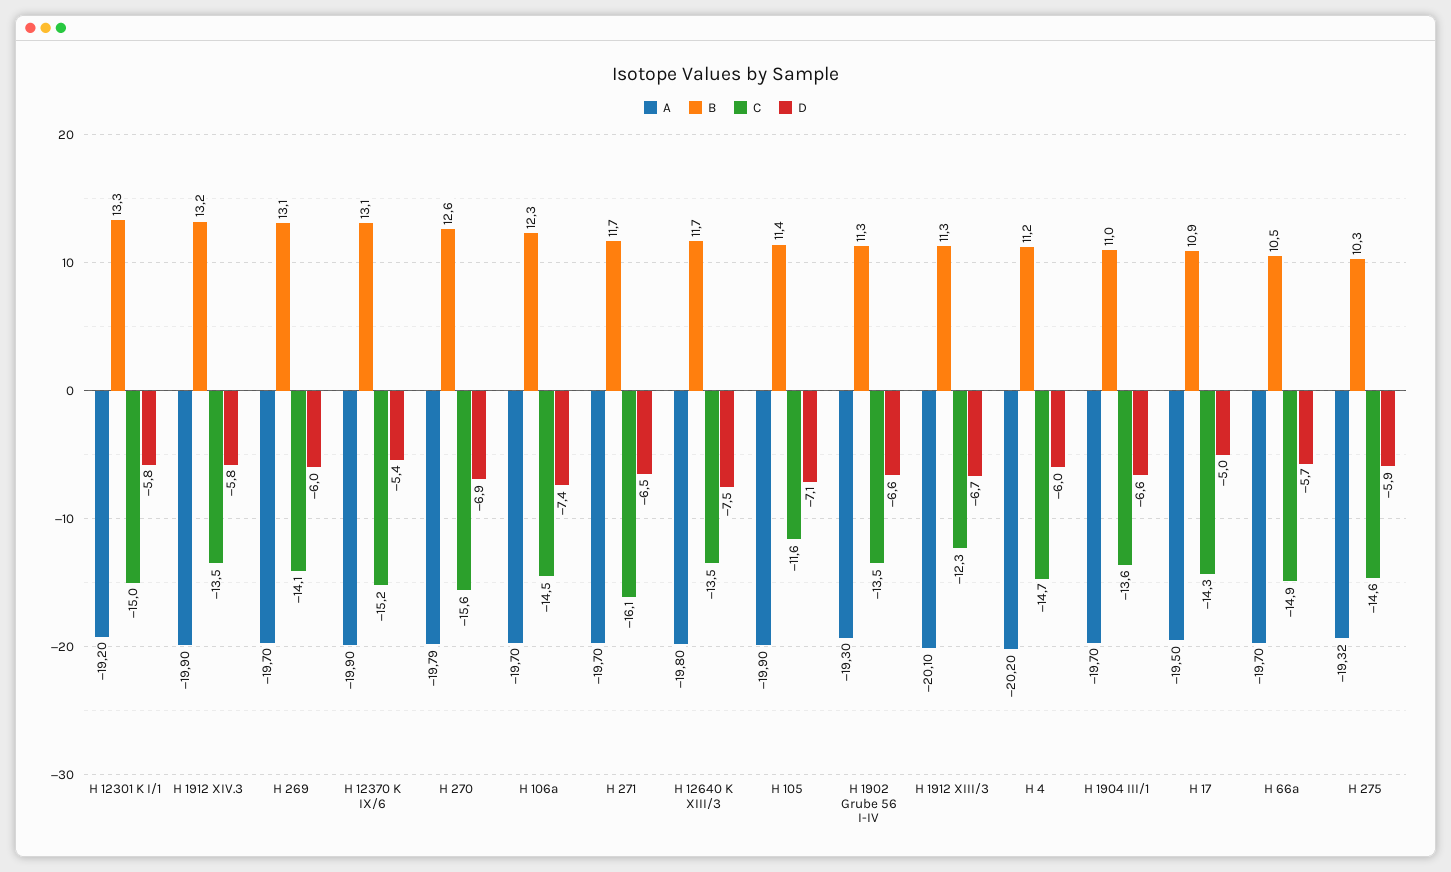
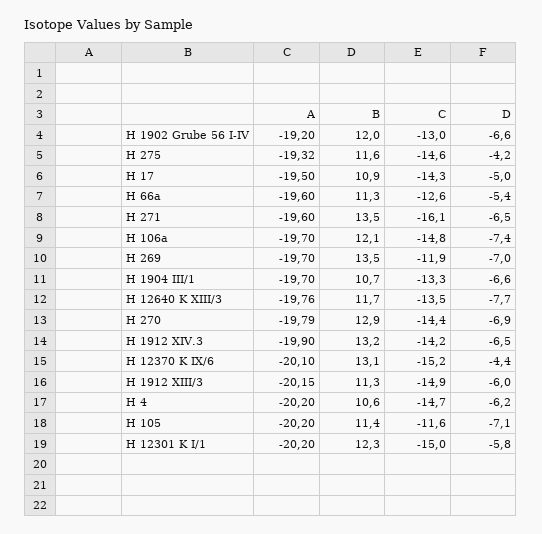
  {
    "A": {
-     "H 12301 K I/1": -19.2,
+     "H 12301 K I/1": -20.2,
      "H 1912 XIV.3": -19.9,
      "H 269": -19.7,
-     "H 12370 K IX/6": -19.9,
+     "H 12370 K IX/6": -20.1,
      "H 270": -19.79,
      "H 106a": -19.7,
-     "H 271": -19.7,
+     "H 271": -19.6,
-     "H 12640 K XIII/3": -19.8,
+     "H 12640 K XIII/3": -19.76,
-     "H 105": -19.9,
+     "H 105": -20.2,
-     "H 1902 Grube 56 I-IV": -19.3,
+     "H 1902 Grube 56 I-IV": -19.2,
-     "H 1912 XIII/3": -20.1,
+     "H 1912 XIII/3": -20.15,
      "H 4": -20.2,
      "H 1904 III/1": -19.7,
      "H 17": -19.5,
-     "H 66a": -19.7,
+     "H 66a": -19.6,
      "H 275": -19.32
    },
    "B": {
-     "H 12301 K I/1": 13.3,
+     "H 12301 K I/1": 12.3,
      "H 1912 XIV.3": 13.2,
-     "H 269": 13.1,
+     "H 269": 13.5,
      "H 12370 K IX/6": 13.1,
-     "H 270": 12.6,
+     "H 270": 12.9,
-     "H 106a": 12.3,
+     "H 106a": 12.1,
-     "H 271": 11.7,
+     "H 271": 13.5,
      "H 12640 K XIII/3": 11.7,
      "H 105": 11.4,
-     "H 1902 Grube 56 I-IV": 11.3,
+     "H 1902 Grube 56 I-IV": 12,
      "H 1912 XIII/3": 11.3,
-     "H 4": 11.2,
+     "H 4": 10.6,
-     "H 1904 III/1": 11,
+     "H 1904 III/1": 10.7,
      "H 17": 10.9,
-     "H 66a": 10.5,
+     "H 66a": 11.3,
-     "H 275": 10.3
+     "H 275": 11.6
    },
    "C": {
      "H 12301 K I/1": -15,
-     "H 1912 XIV.3": -13.5,
+     "H 1912 XIV.3": -14.2,
-     "H 269": -14.1,
+     "H 269": -11.9,
      "H 12370 K IX/6": -15.2,
-     "H 270": -15.6,
+     "H 270": -14.4,
-     "H 106a": -14.5,
+     "H 106a": -14.8,
      "H 271": -16.1,
      "H 12640 K XIII/3": -13.5,
      "H 105": -11.6,
-     "H 1902 Grube 56 I-IV": -13.5,
+     "H 1902 Grube 56 I-IV": -13,
-     "H 1912 XIII/3": -12.3,
+     "H 1912 XIII/3": -14.9,
      "H 4": -14.7,
-     "H 1904 III/1": -13.6,
+     "H 1904 III/1": -13.3,
      "H 17": -14.3,
-     "H 66a": -14.9,
+     "H 66a": -12.6,
      "H 275": -14.6
    },
    "D": {
      "H 12301 K I/1": -5.8,
-     "H 1912 XIV.3": -5.8,
+     "H 1912 XIV.3": -6.5,
-     "H 269": -6,
+     "H 269": -7,
-     "H 12370 K IX/6": -5.4,
+     "H 12370 K IX/6": -4.4,
      "H 270": -6.9,
      "H 106a": -7.4,
      "H 271": -6.5,
-     "H 12640 K XIII/3": -7.5,
+     "H 12640 K XIII/3": -7.7,
      "H 105": -7.1,
      "H 1902 Grube 56 I-IV": -6.6,
-     "H 1912 XIII/3": -6.7,
+     "H 1912 XIII/3": -6,
-     "H 4": -6,
+     "H 4": -6.2,
      "H 1904 III/1": -6.6,
      "H 17": -5,
-     "H 66a": -5.7,
+     "H 66a": -5.4,
-     "H 275": -5.9
+     "H 275": -4.2
    }
  }

